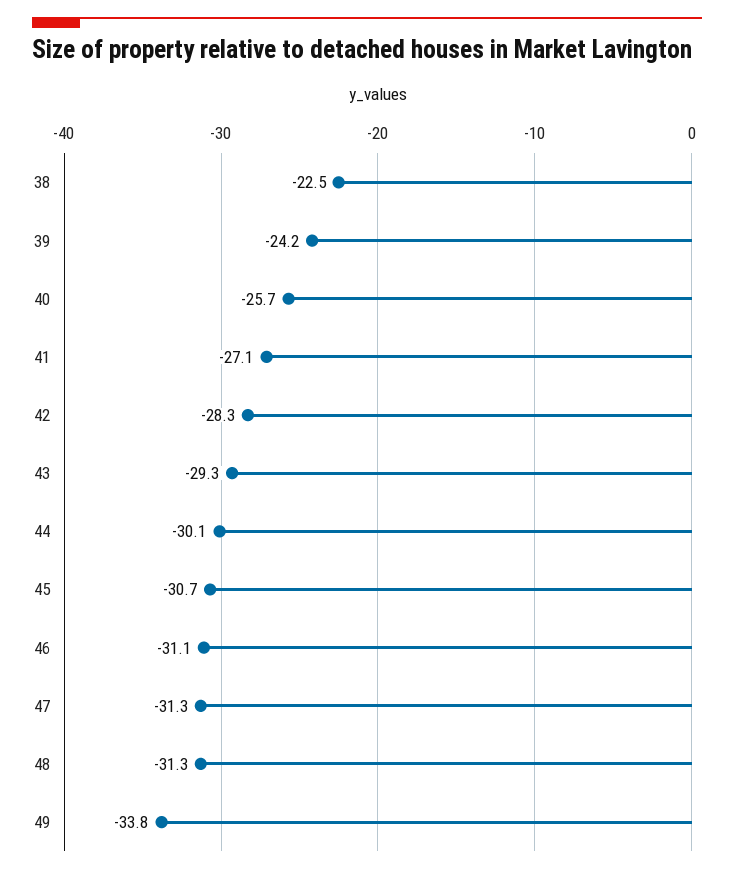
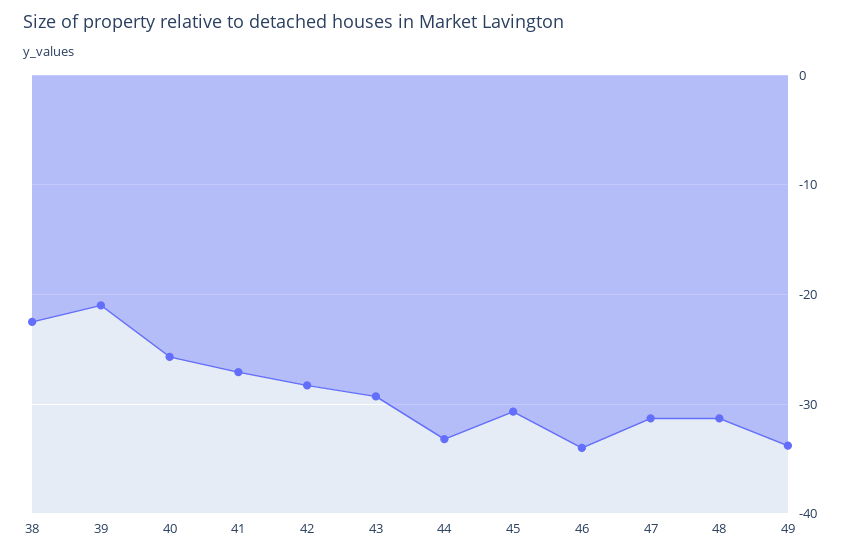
  {
    "38": -22.5,
-   "39": -24.2,
+   "39": -21,
    "40": -25.7,
    "41": -27.1,
    "42": -28.3,
    "43": -29.3,
-   "44": -30.1,
+   "44": -33,
    "45": -30.7,
-   "46": -31.1,
+   "46": -34,
    "47": -31.3,
    "48": -31.3,
    "49": -33.8
  }

